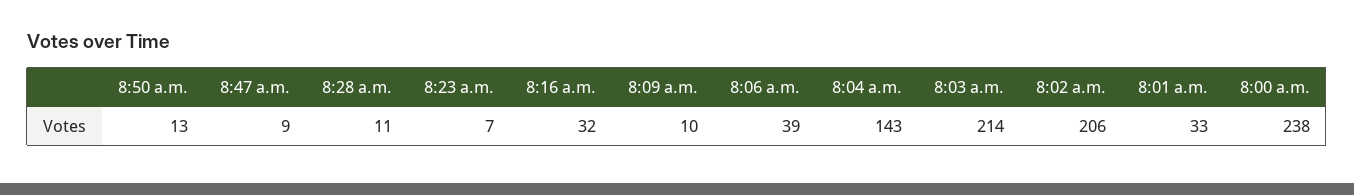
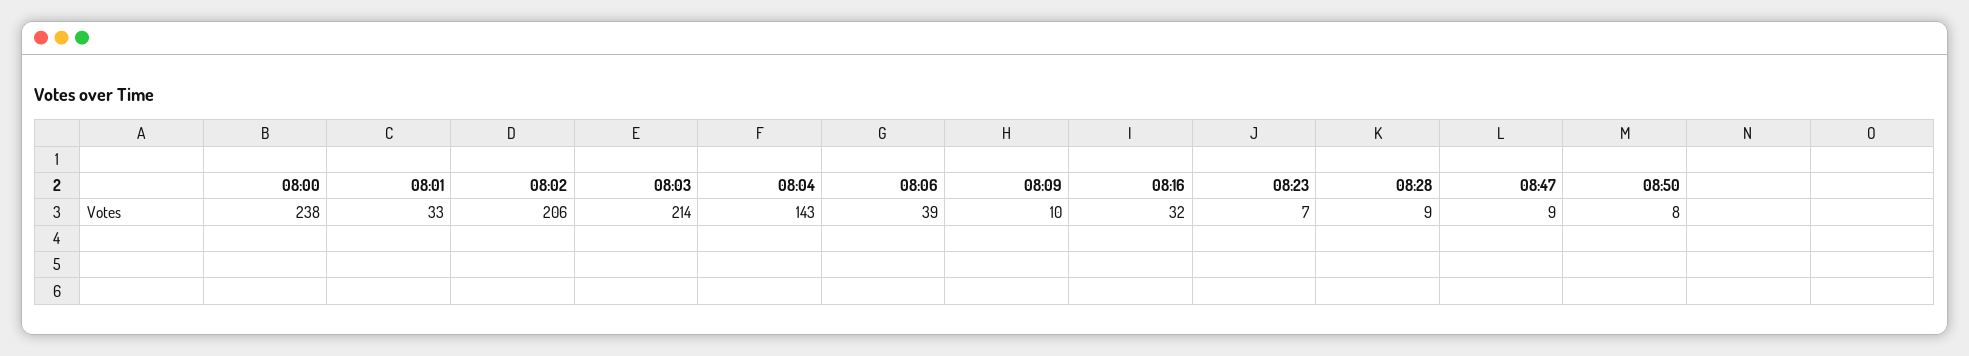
  {
-   "8:50 a.m.": 13,
+   "8:50 a.m.": 8,
    "8:47 a.m.": 9,
-   "8:28 a.m.": 11,
+   "8:28 a.m.": 9,
    "8:23 a.m.": 7,
    "8:16 a.m.": 32,
    "8:09 a.m.": 10,
    "8:06 a.m.": 39,
    "8:04 a.m.": 143,
    "8:03 a.m.": 214,
    "8:02 a.m.": 206,
    "8:01 a.m.": 33,
    "8:00 a.m.": 238
  }

